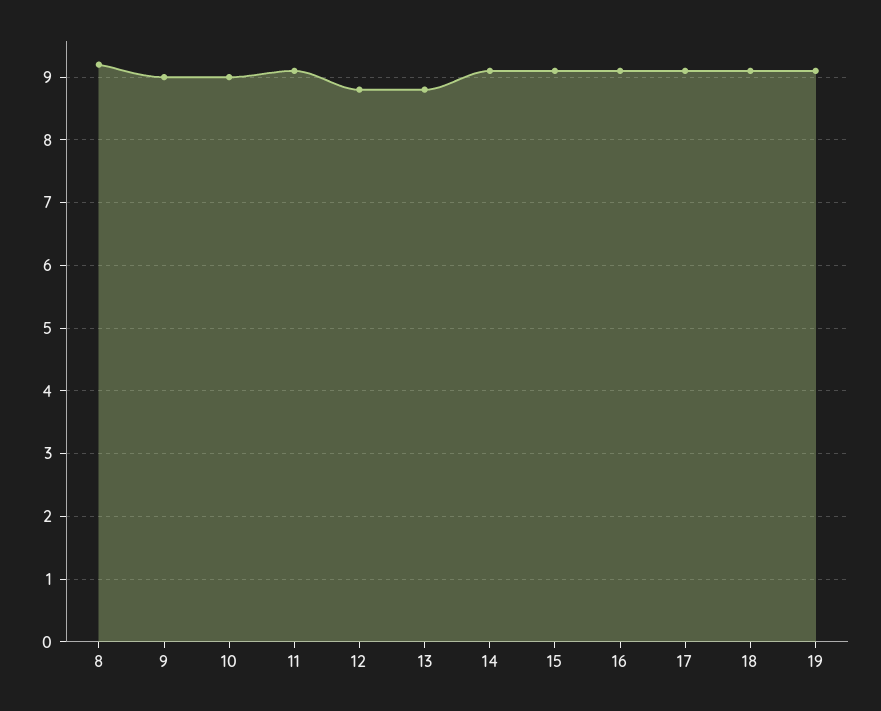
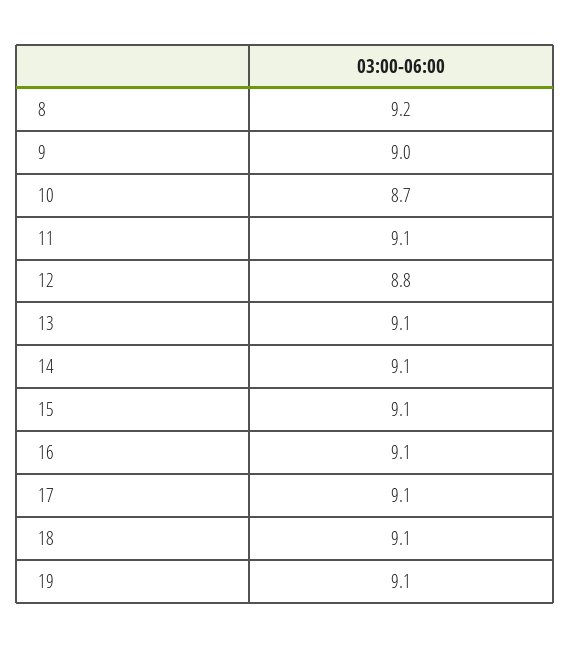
  {
    "8": 9.2,
    "9": 9,
-   "10": 9,
+   "10": 8.7,
    "11": 9.1,
    "12": 8.8,
-   "13": 8.8,
+   "13": 9.1,
    "14": 9.1,
    "15": 9.1,
    "16": 9.1,
    "17": 9.1,
    "18": 9.1,
    "19": 9.1
  }

